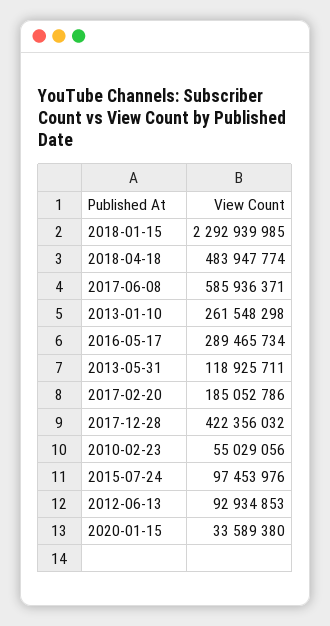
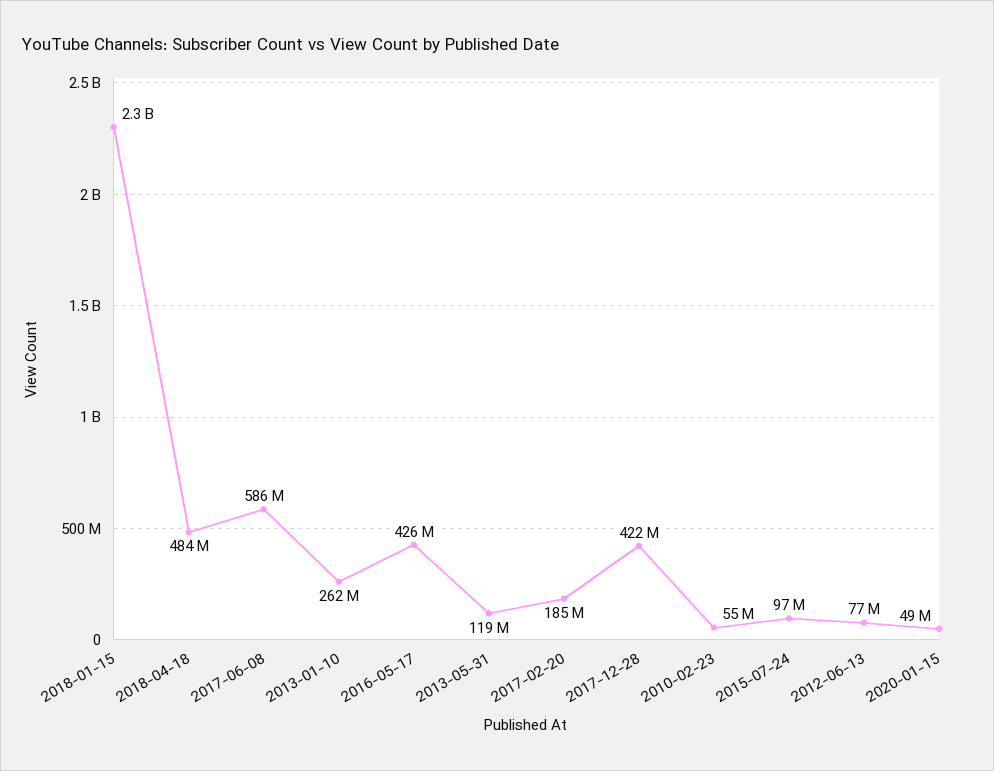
  {
    "2018-01-15": 2292939985,
    "2018-04-18": 483947774,
    "2017-06-08": 585936371,
    "2013-01-10": 261548298,
-   "2016-05-17": 289465734,
+   "2016-05-17": 426000000,
    "2013-05-31": 118925711,
    "2017-02-20": 185052786,
    "2017-12-28": 422356032,
    "2010-02-23": 55029056,
    "2015-07-24": 97453976,
-   "2012-06-13": 92934853,
+   "2012-06-13": 77000000,
-   "2020-01-15": 33589380
+   "2020-01-15": 49000000
  }

